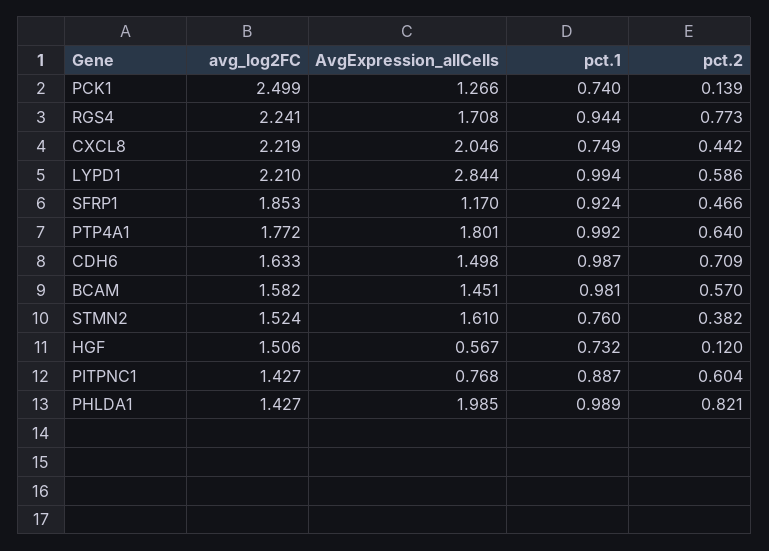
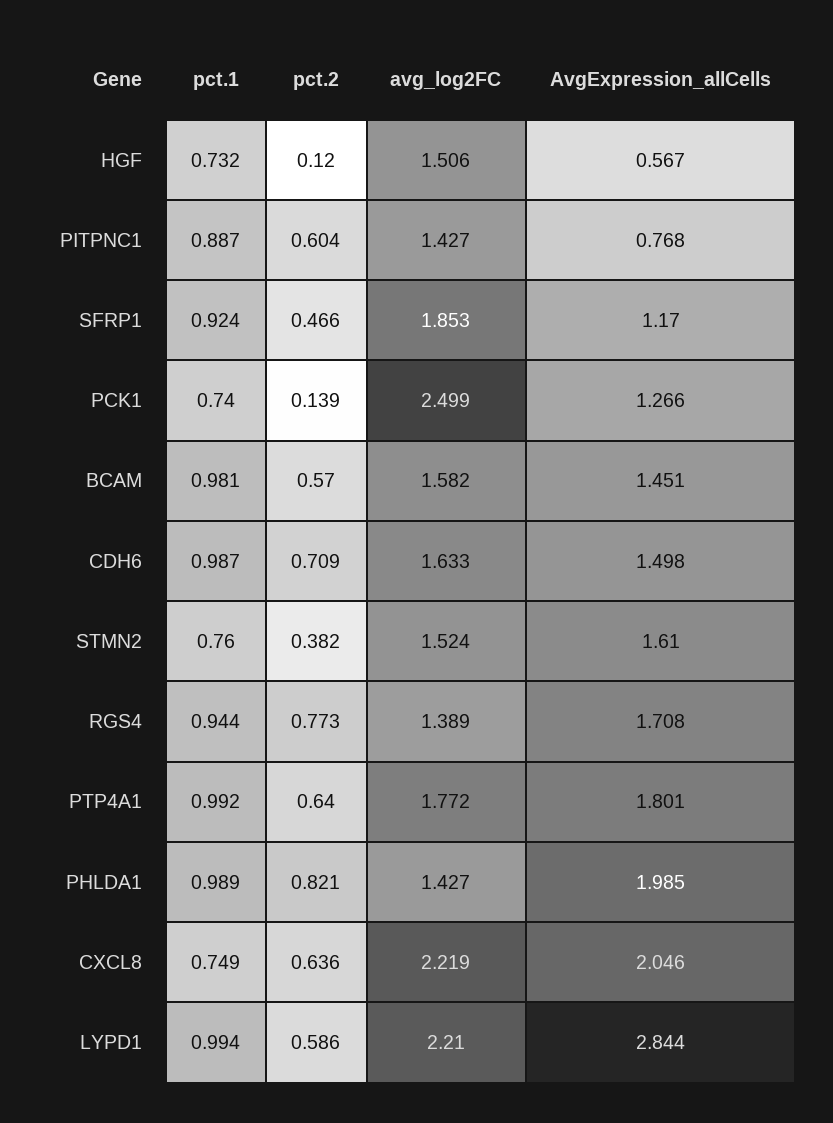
  {
    "avg_log2FC": {
      "PCK1": 2.499,
-     "RGS4": 2.241,
+     "RGS4": 1.389,
      "CXCL8": 2.219,
      "LYPD1": 2.21,
      "SFRP1": 1.853,
      "PTP4A1": 1.772,
      "CDH6": 1.633,
      "BCAM": 1.582,
      "STMN2": 1.524,
      "HGF": 1.506,
      "PITPNC1": 1.427,
      "PHLDA1": 1.427
    },
    "AvgExpression_allCells": {
      "PCK1": 1.266,
      "RGS4": 1.708,
      "CXCL8": 2.046,
      "LYPD1": 2.844,
      "SFRP1": 1.17,
      "PTP4A1": 1.801,
      "CDH6": 1.498,
      "BCAM": 1.451,
      "STMN2": 1.61,
      "HGF": 0.567,
      "PITPNC1": 0.768,
      "PHLDA1": 1.985
    },
    "pct.1": {
      "PCK1": 0.74,
      "RGS4": 0.944,
      "CXCL8": 0.749,
      "LYPD1": 0.994,
      "SFRP1": 0.924,
      "PTP4A1": 0.992,
      "CDH6": 0.987,
      "BCAM": 0.981,
      "STMN2": 0.76,
      "HGF": 0.732,
      "PITPNC1": 0.887,
      "PHLDA1": 0.989
    },
    "pct.2": {
      "PCK1": 0.139,
      "RGS4": 0.773,
-     "CXCL8": 0.442,
+     "CXCL8": 0.636,
      "LYPD1": 0.586,
      "SFRP1": 0.466,
      "PTP4A1": 0.64,
      "CDH6": 0.709,
      "BCAM": 0.57,
      "STMN2": 0.382,
      "HGF": 0.12,
      "PITPNC1": 0.604,
      "PHLDA1": 0.821
    }
  }

